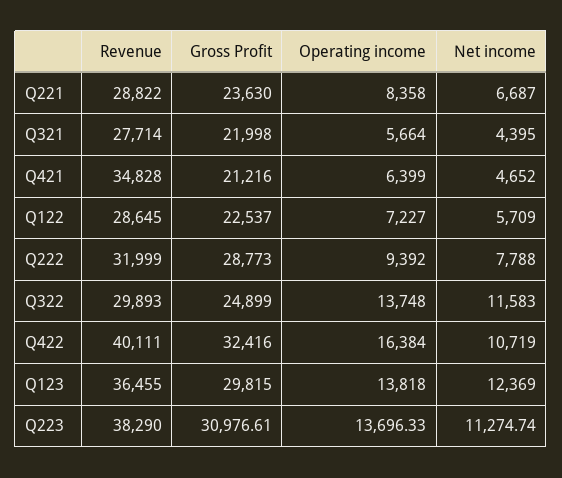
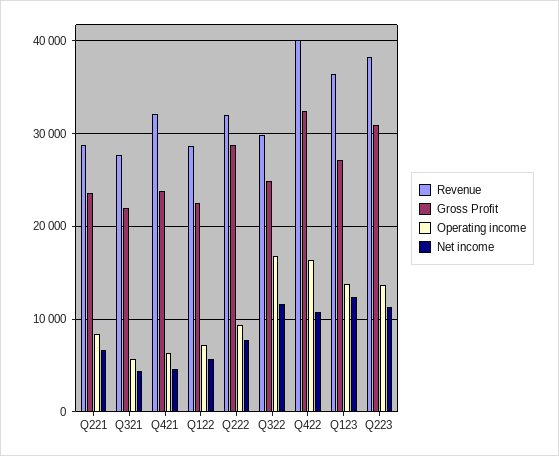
  {
    "Revenue": {
      "Q221": 28822,
      "Q321": 27714,
-     "Q421": 34828,
+     "Q421": 32000,
      "Q122": 28645,
      "Q222": 31999,
      "Q322": 29893,
      "Q422": 40111,
      "Q123": 36455,
      "Q223": 38290
    },
    "Gross Profit": {
      "Q221": 23630,
      "Q321": 21998,
-     "Q421": 21216,
+     "Q421": 24000,
      "Q122": 22537,
      "Q222": 28773,
      "Q322": 24899,
      "Q422": 32416,
-     "Q123": 29815,
+     "Q123": 27000,
      "Q223": 30976.61
    },
    "Operating income": {
      "Q221": 8358,
      "Q321": 5664,
      "Q421": 6399,
      "Q122": 7227,
      "Q222": 9392,
-     "Q322": 13748,
+     "Q322": 17000,
      "Q422": 16384,
      "Q123": 13818,
      "Q223": 13696.33
    },
    "Net income": {
      "Q221": 6687,
      "Q321": 4395,
      "Q421": 4652,
      "Q122": 5709,
      "Q222": 7788,
      "Q322": 11583,
      "Q422": 10719,
      "Q123": 12369,
      "Q223": 11274.74
    }
  }

